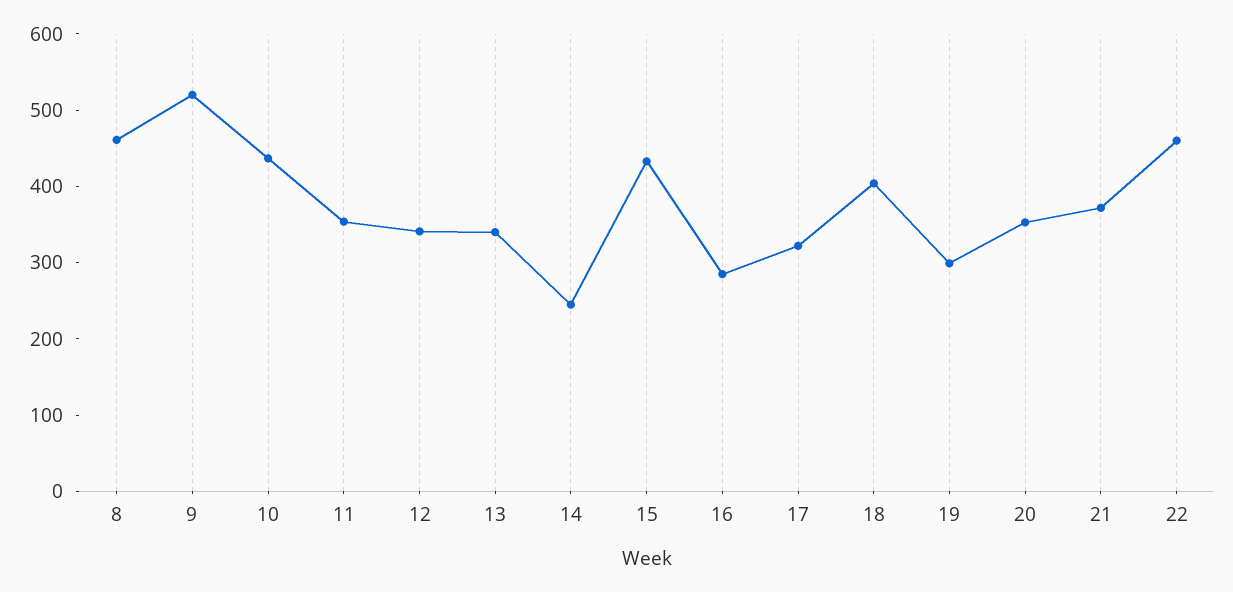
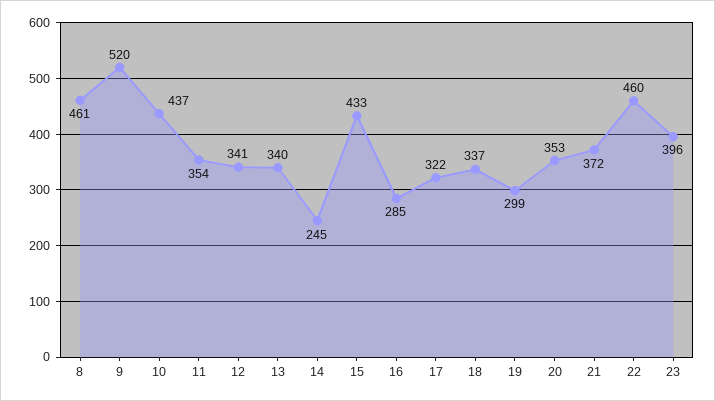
  {
    "8": 461,
    "9": 520,
    "10": 437,
    "11": 354,
    "12": 341,
    "13": 340,
    "14": 245,
    "15": 433,
    "16": 285,
    "17": 322,
-   "18": 400,
+   "18": 337,
    "19": 299,
    "20": 353,
    "21": 372,
-   "22": 460
+   "22": 460,
+   "23": 396
  }

